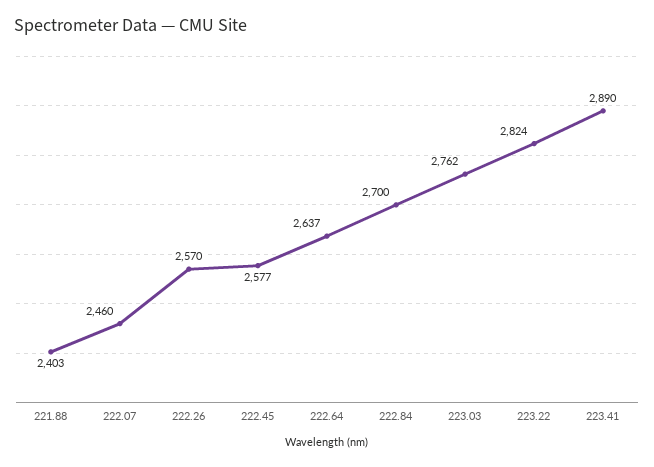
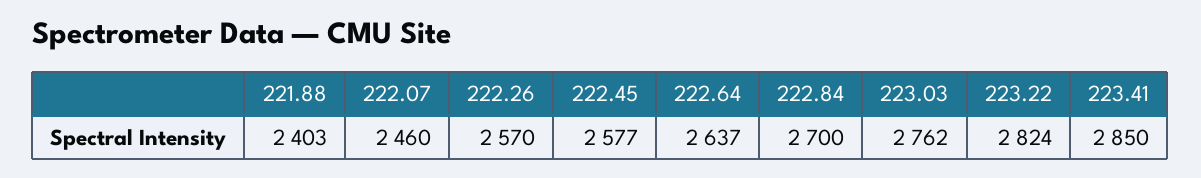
  {
    "221.88": 2403,
    "222.07": 2460,
    "222.26": 2570,
    "222.45": 2577,
    "222.64": 2637,
    "222.84": 2700,
    "223.03": 2762,
    "223.22": 2824,
-   "223.41": 2890
+   "223.41": 2850
  }

